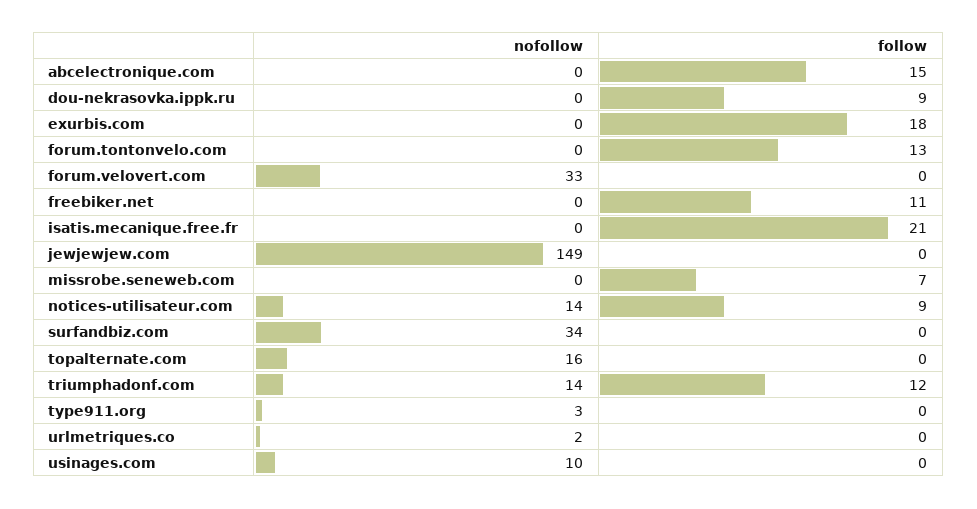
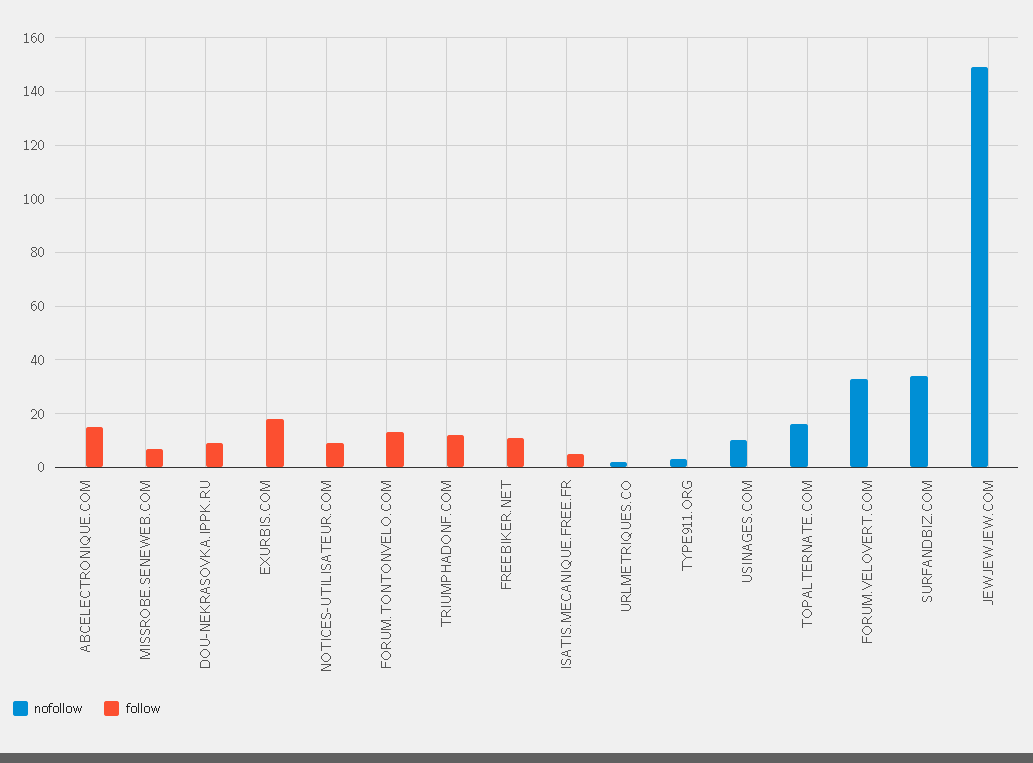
  {
    "nofollow": {
      "abcelectronique.com": 0,
      "dou-nekrasovka.ippk.ru": 0,
      "exurbis.com": 0,
      "forum.tontonvelo.com": 0,
      "forum.velovert.com": 33,
      "freebiker.net": 0,
      "isatis.mecanique.free.fr": 0,
      "jewjewjew.com": 149,
      "missrobe.seneweb.com": 0,
-     "notices-utilisateur.com": 14,
+     "notices-utilisateur.com": 0,
      "surfandbiz.com": 34,
      "topalternate.com": 16,
-     "triumphadonf.com": 14,
+     "triumphadonf.com": 0,
      "type911.org": 3,
      "urlmetriques.co": 2,
      "usinages.com": 10
    },
    "follow": {
      "abcelectronique.com": 15,
      "dou-nekrasovka.ippk.ru": 9,
      "exurbis.com": 18,
      "forum.tontonvelo.com": 13,
      "forum.velovert.com": 0,
      "freebiker.net": 11,
-     "isatis.mecanique.free.fr": 21,
+     "isatis.mecanique.free.fr": 5,
      "jewjewjew.com": 0,
      "missrobe.seneweb.com": 7,
      "notices-utilisateur.com": 9,
      "surfandbiz.com": 0,
      "topalternate.com": 0,
      "triumphadonf.com": 12,
      "type911.org": 0,
      "urlmetriques.co": 0,
      "usinages.com": 0
    }
  }

